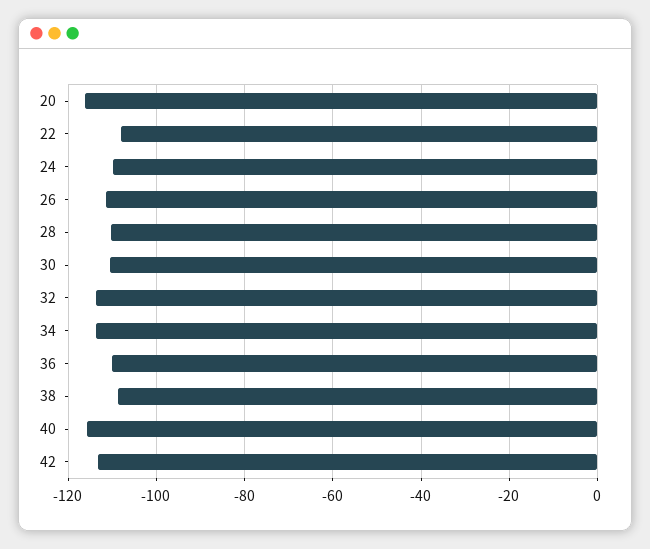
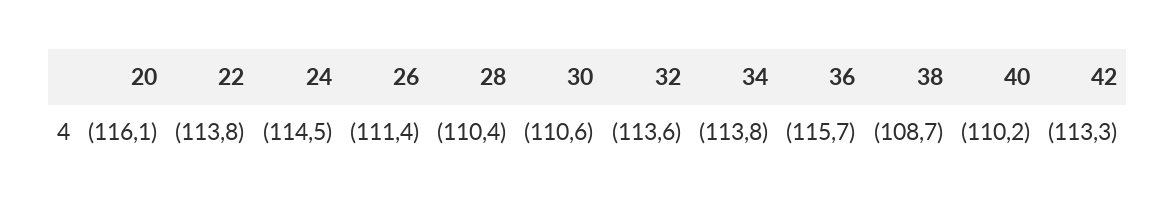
  {
    "20": -116.1,
-   "22": -108,
+   "22": -113.8,
-   "24": -110,
+   "24": -114.5,
    "26": -111.4,
    "28": -110.4,
    "30": -110.6,
    "32": -113.6,
    "34": -113.8,
-   "36": -110,
+   "36": -115.7,
    "38": -108.7,
-   "40": -116,
+   "40": -110.2,
    "42": -113.3
  }

